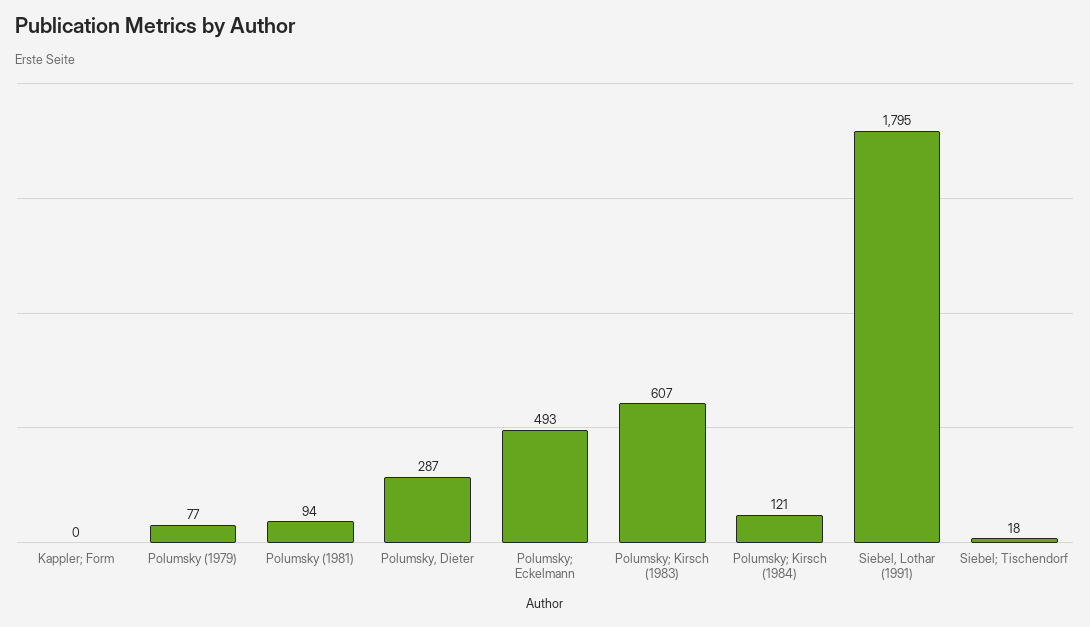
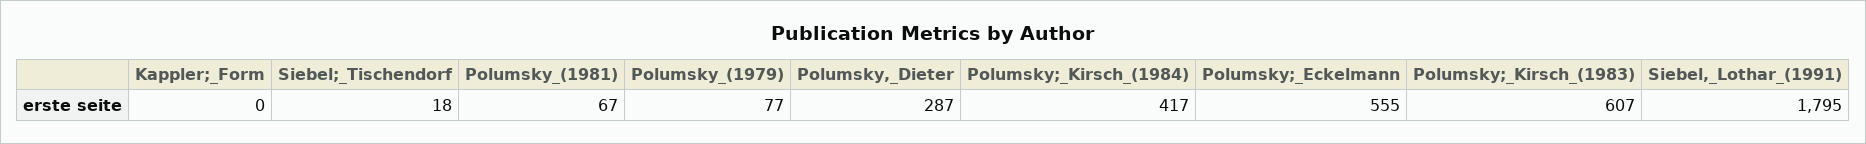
  {
    "Kappler; Form": 0,
    "Polumsky (1979)": 77,
-   "Polumsky (1981)": 94,
+   "Polumsky (1981)": 67,
    "Polumsky, Dieter": 287,
-   "Polumsky; Eckelmann": 493,
+   "Polumsky; Eckelmann": 555,
    "Polumsky; Kirsch (1983)": 607,
-   "Polumsky; Kirsch (1984)": 121,
+   "Polumsky; Kirsch (1984)": 417,
    "Siebel, Lothar (1991)": 1795,
    "Siebel; Tischendorf": 18
  }

